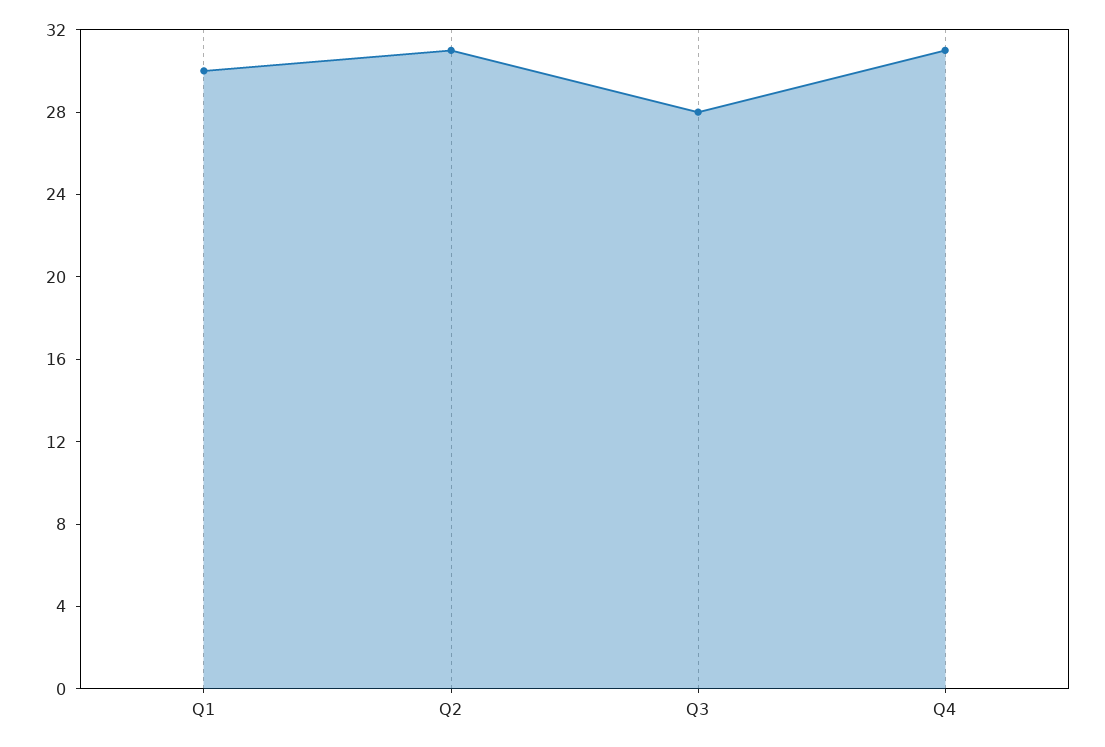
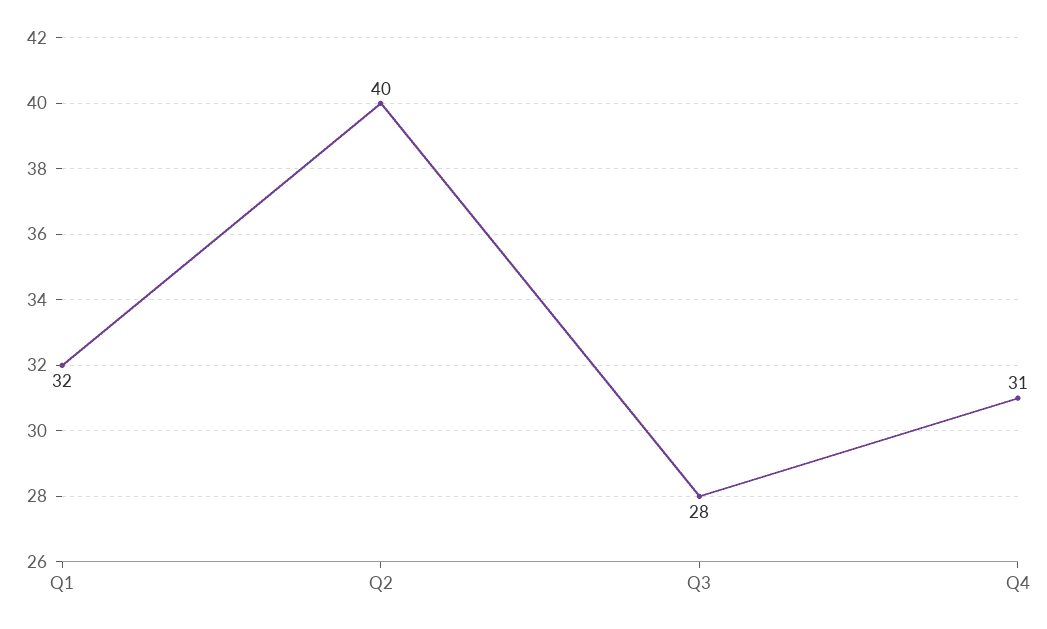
  {
-   "Q1": 30,
+   "Q1": 32,
-   "Q2": 31,
+   "Q2": 40,
    "Q3": 28,
    "Q4": 31
  }

